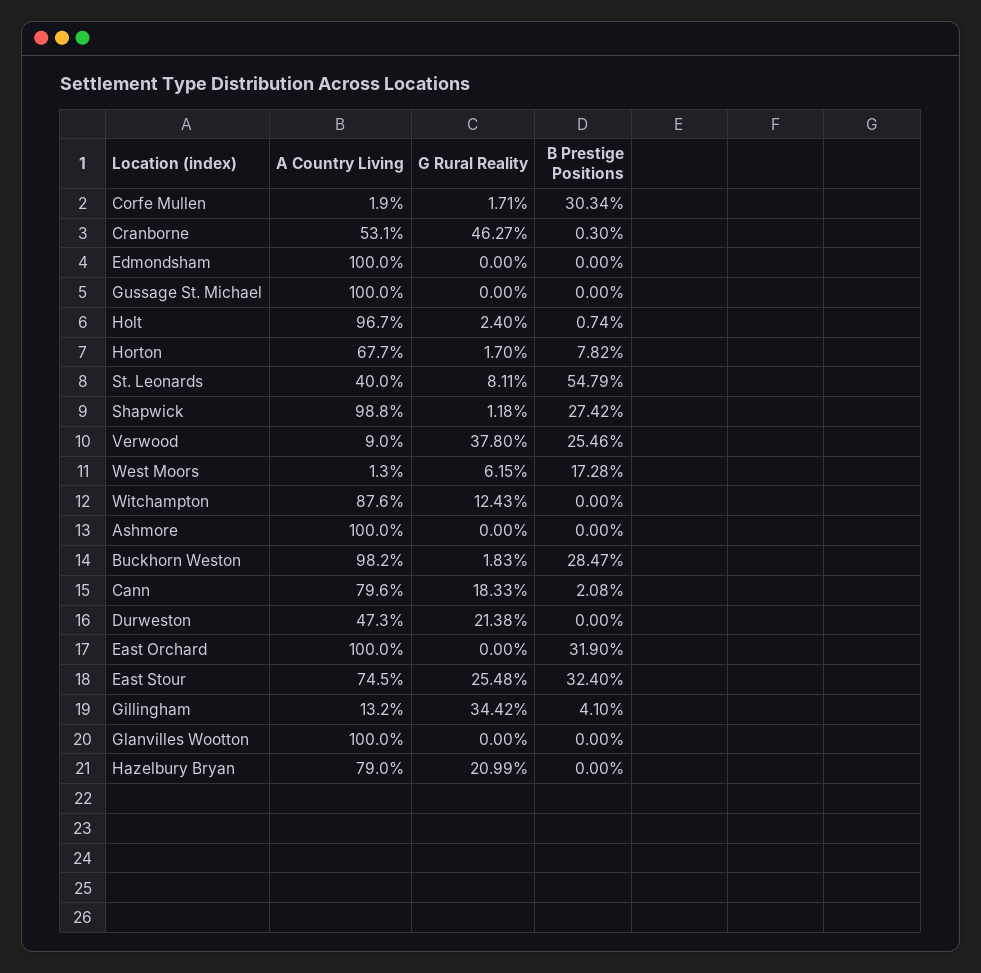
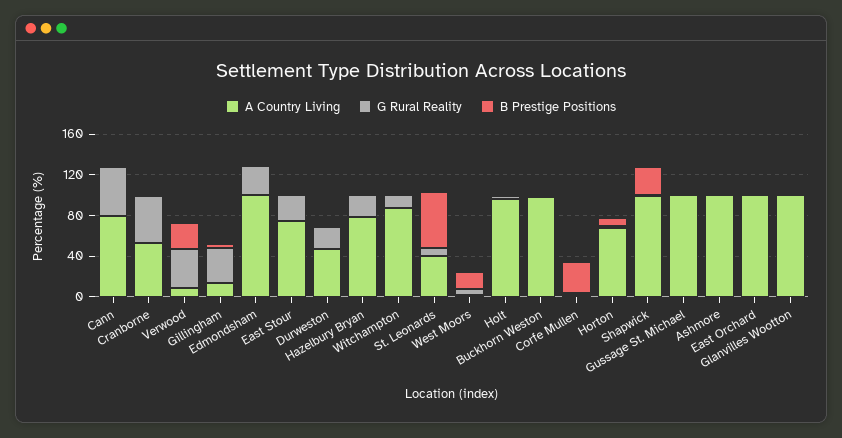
  {
    "A Country Living": {
      "Corfe Mullen": 1.9,
      "Cranborne": 53.1,
      "Edmondsham": 100,
      "Gussage St. Michael": 100,
      "Holt": 96.7,
      "Horton": 67.7,
      "St. Leonards": 40,
      "Shapwick": 98.8,
      "Verwood": 9,
      "West Moors": 1.3,
      "Witchampton": 87.6,
      "Ashmore": 100,
      "Buckhorn Weston": 98.2,
      "Cann": 79.6,
      "Durweston": 47.3,
      "East Orchard": 100,
      "East Stour": 74.5,
      "Gillingham": 13.2,
      "Glanvilles Wootton": 100,
      "Hazelbury Bryan": 79
    },
    "G Rural Reality": {
      "Corfe Mullen": 1.71,
      "Cranborne": 46.27,
-     "Edmondsham": 0,
+     "Edmondsham": 30,
      "Gussage St. Michael": 0,
      "Holt": 2.4,
      "Horton": 1.7,
      "St. Leonards": 8.11,
      "Shapwick": 1.18,
      "Verwood": 37.8,
      "West Moors": 6.15,
      "Witchampton": 12.43,
      "Ashmore": 0,
      "Buckhorn Weston": 1.83,
-     "Cann": 18.33,
+     "Cann": 50,
      "Durweston": 21.38,
      "East Orchard": 0,
      "East Stour": 25.48,
      "Gillingham": 34.42,
      "Glanvilles Wootton": 0,
      "Hazelbury Bryan": 20.99
    },
    "B Prestige Positions": {
      "Corfe Mullen": 30.34,
      "Cranborne": 0.3,
      "Edmondsham": 0,
      "Gussage St. Michael": 0,
      "Holt": 0.74,
      "Horton": 7.82,
      "St. Leonards": 54.79,
      "Shapwick": 27.42,
      "Verwood": 25.46,
      "West Moors": 17.28,
      "Witchampton": 0,
      "Ashmore": 0,
-     "Buckhorn Weston": 28.47,
+     "Buckhorn Weston": 0,
      "Cann": 2.08,
      "Durweston": 0,
-     "East Orchard": 31.9,
+     "East Orchard": 0,
-     "East Stour": 32.4,
+     "East Stour": 0,
      "Gillingham": 4.1,
      "Glanvilles Wootton": 0,
      "Hazelbury Bryan": 0
    }
  }

